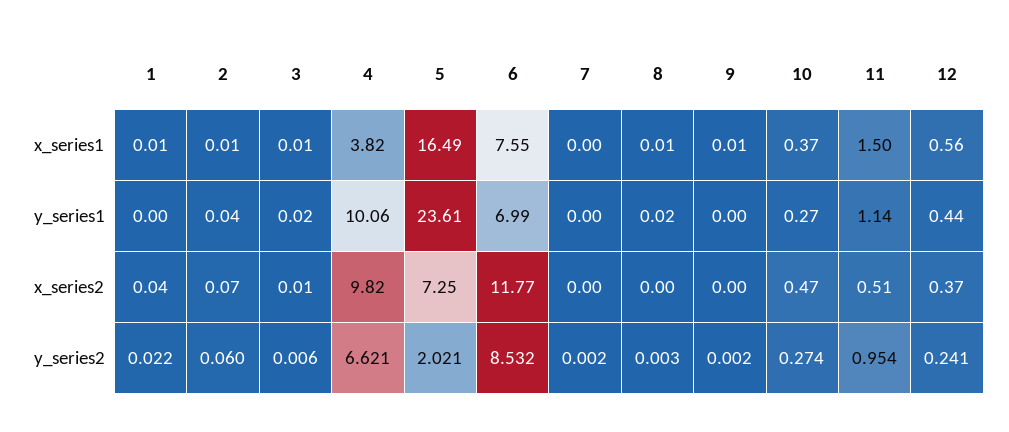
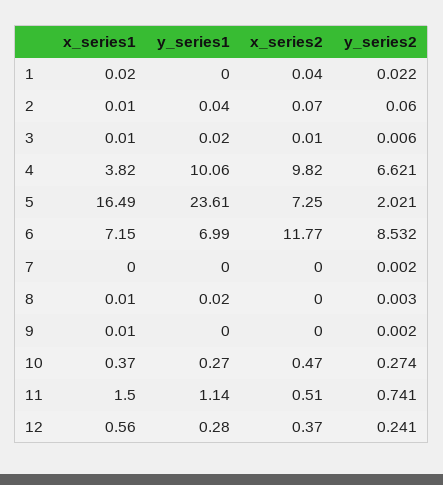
  {
    "1": {
-     "x_series1": 0.01,
+     "x_series1": 0.02,
      "y_series1": 0,
      "x_series2": 0.04,
      "y_series2": 0.022
    },
    "2": {
      "x_series1": 0.01,
      "y_series1": 0.04,
      "x_series2": 0.07,
      "y_series2": 0.06
    },
    "3": {
      "x_series1": 0.01,
      "y_series1": 0.02,
      "x_series2": 0.01,
      "y_series2": 0.006
    },
    "4": {
      "x_series1": 3.82,
      "y_series1": 10.06,
      "x_series2": 9.82,
      "y_series2": 6.621
    },
    "5": {
      "x_series1": 16.49,
      "y_series1": 23.61,
      "x_series2": 7.25,
      "y_series2": 2.021
    },
    "6": {
-     "x_series1": 7.55,
+     "x_series1": 7.15,
      "y_series1": 6.99,
      "x_series2": 11.77,
      "y_series2": 8.532
    },
    "7": {
      "x_series1": 0,
      "y_series1": 0,
      "x_series2": 0,
      "y_series2": 0.002
    },
    "8": {
      "x_series1": 0.01,
      "y_series1": 0.02,
      "x_series2": 0,
      "y_series2": 0.003
    },
    "9": {
      "x_series1": 0.01,
      "y_series1": 0,
      "x_series2": 0,
      "y_series2": 0.002
    },
    "10": {
      "x_series1": 0.37,
      "y_series1": 0.27,
      "x_series2": 0.47,
      "y_series2": 0.274
    },
    "11": {
      "x_series1": 1.5,
      "y_series1": 1.14,
      "x_series2": 0.51,
-     "y_series2": 0.954
+     "y_series2": 0.741
    },
    "12": {
      "x_series1": 0.56,
-     "y_series1": 0.44,
+     "y_series1": 0.28,
      "x_series2": 0.37,
      "y_series2": 0.241
    }
  }

